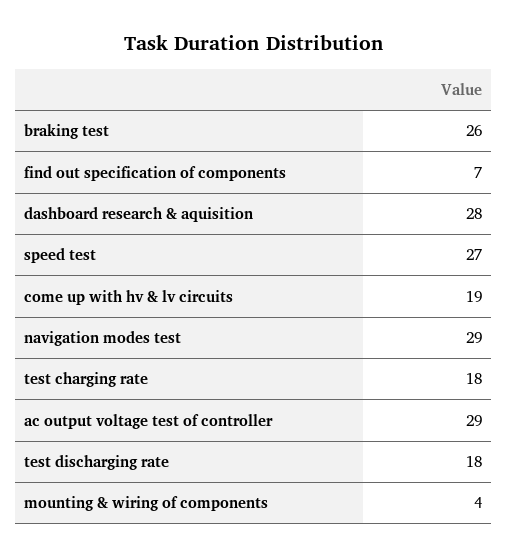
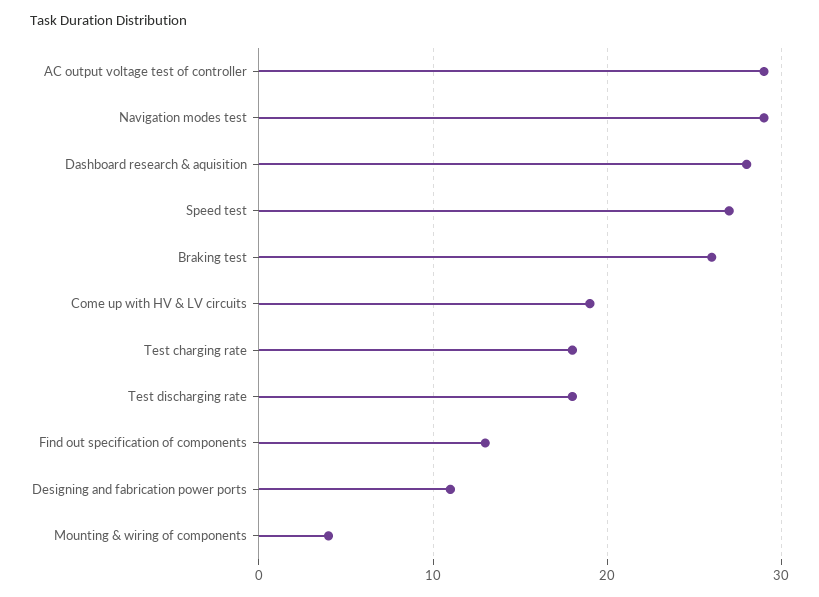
  {
    "braking test": 26,
-   "find out specification of components": 7,
+   "find out specification of components": 13,
    "dashboard research & aquisition": 28,
    "speed test": 27,
    "come up with hv & lv circuits": 19,
    "navigation modes test": 29,
    "test charging rate": 18,
    "ac output voltage test of controller": 29,
    "test discharging rate": 18,
-   "mounting & wiring of components": 4
+   "mounting & wiring of components": 4,
+   "Designing and fabrication power ports": 11
  }

